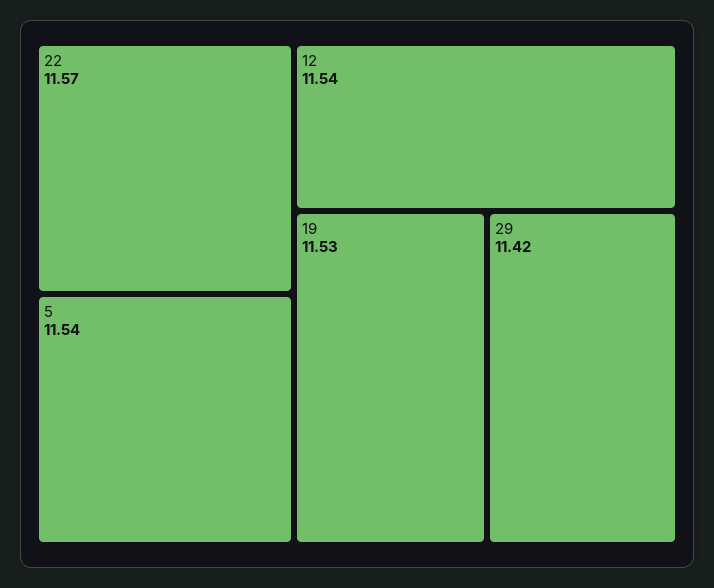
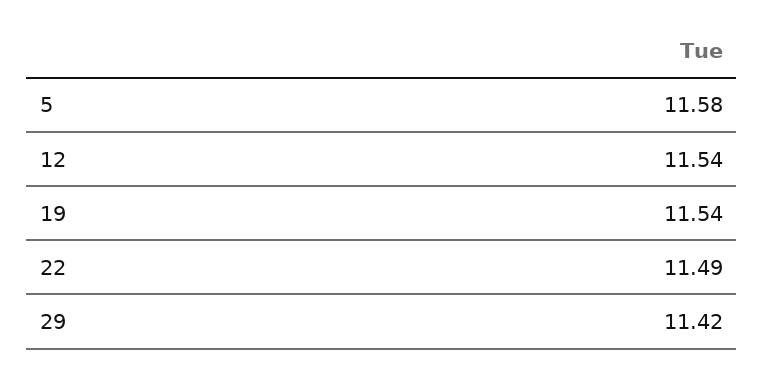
  {
-   "22": 11.57,
+   "22": 11.49,
-   "5": 11.54,
+   "5": 11.58,
    "12": 11.54,
-   "19": 11.53,
+   "19": 11.54,
    "29": 11.42
  }

